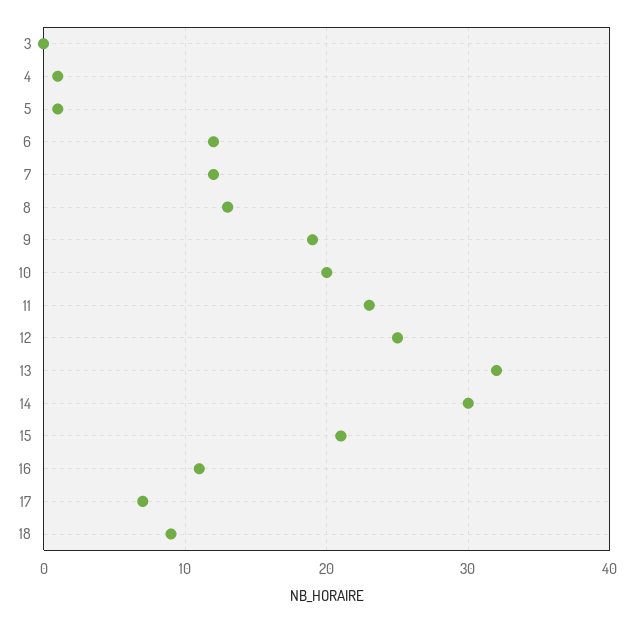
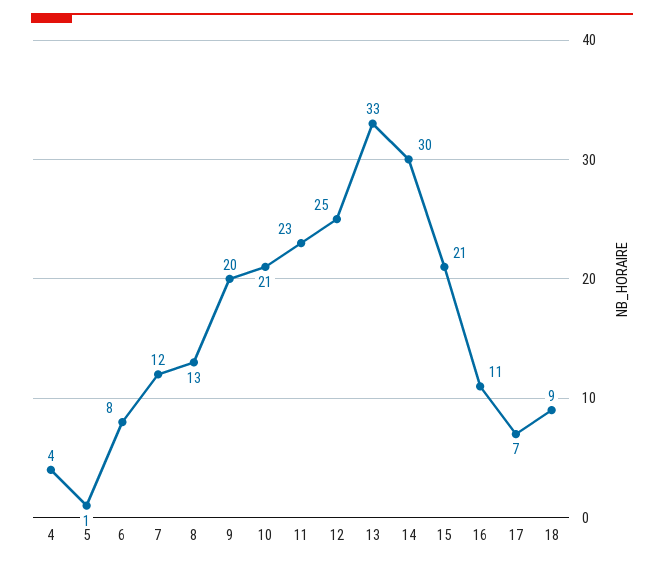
  {
-   "3": 0,
-   "4": 1,
+   "4": 4,
    "5": 1,
-   "6": 12,
+   "6": 8,
    "7": 12,
    "8": 13,
-   "9": 19,
+   "9": 20,
-   "10": 20,
+   "10": 21,
    "11": 23,
    "12": 25,
-   "13": 32,
+   "13": 33,
    "14": 30,
    "15": 21,
    "16": 11,
    "17": 7,
    "18": 9
  }

